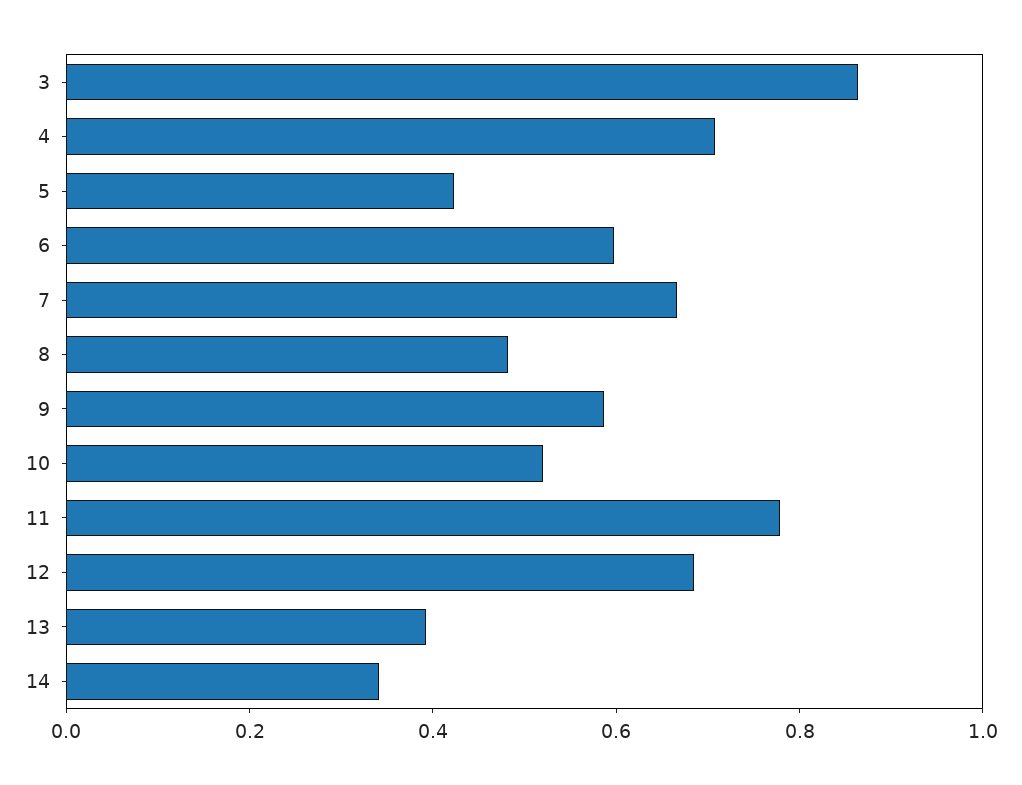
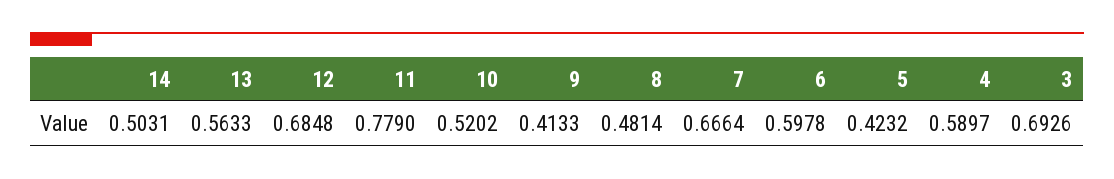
  {
-   "3": 0.85,
+   "3": 0.6926,
-   "4": 0.7,
+   "4": 0.5897,
    "5": 0.4232,
    "6": 0.5978,
    "7": 0.6664,
    "8": 0.4814,
-   "9": 0.6,
+   "9": 0.4133,
    "10": 0.5202,
    "11": 0.779,
    "12": 0.6848,
-   "13": 0.4,
+   "13": 0.5633,
-   "14": 0.35
+   "14": 0.5031
  }

